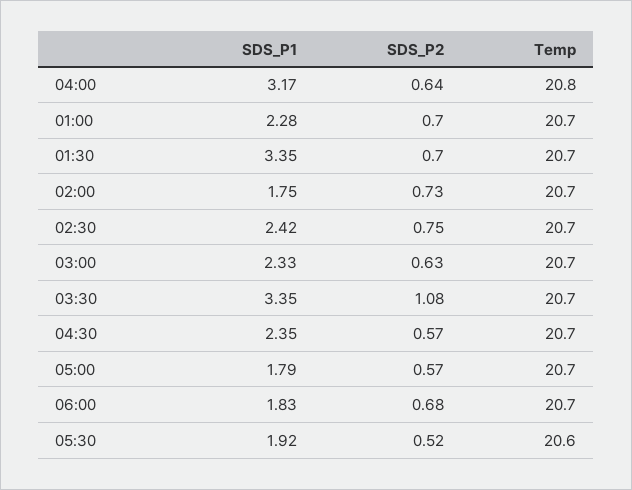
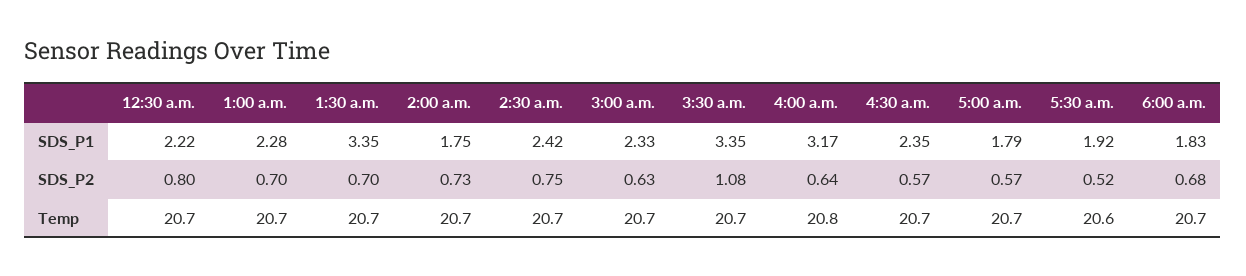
  {
    "SDS_P1": {
      "04:00": 3.17,
      "01:00": 2.28,
      "01:30": 3.35,
      "02:00": 1.75,
      "02:30": 2.42,
      "03:00": 2.33,
      "03:30": 3.35,
      "04:30": 2.35,
      "05:00": 1.79,
      "06:00": 1.83,
-     "05:30": 1.92
+     "05:30": 1.92,
+     "12:30 a.m.": 2.22
    },
    "SDS_P2": {
      "04:00": 0.64,
      "01:00": 0.7,
      "01:30": 0.7,
      "02:00": 0.73,
      "02:30": 0.75,
      "03:00": 0.63,
      "03:30": 1.08,
      "04:30": 0.57,
      "05:00": 0.57,
      "06:00": 0.68,
-     "05:30": 0.52
+     "05:30": 0.52,
+     "12:30 a.m.": 0.8
    },
    "Temp": {
      "04:00": 20.8,
      "01:00": 20.7,
      "01:30": 20.7,
      "02:00": 20.7,
      "02:30": 20.7,
      "03:00": 20.7,
      "03:30": 20.7,
      "04:30": 20.7,
      "05:00": 20.7,
      "06:00": 20.7,
-     "05:30": 20.6
+     "05:30": 20.6,
+     "12:30 a.m.": 20.7
    }
  }

